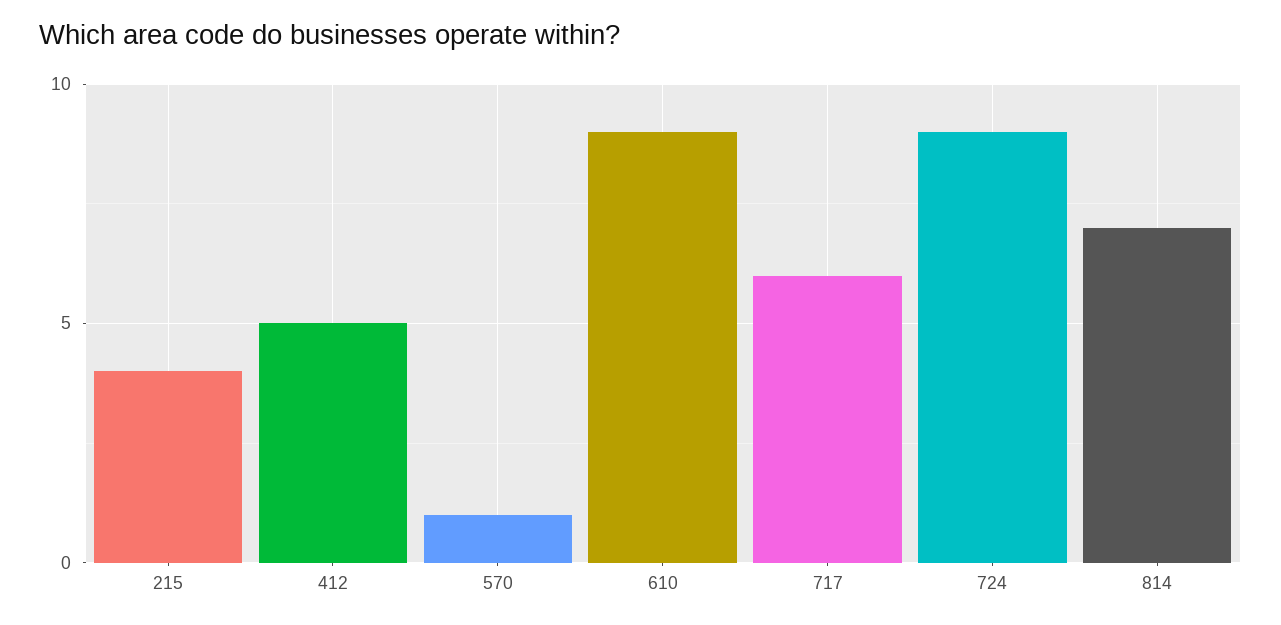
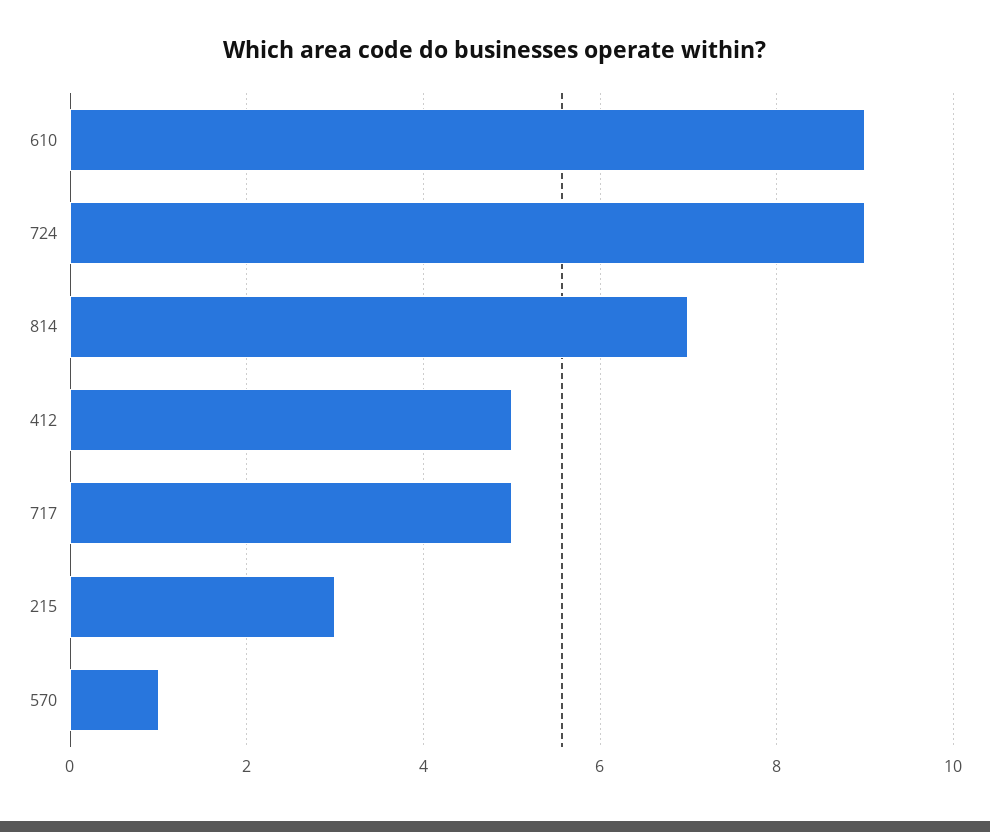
  {
-   "215": 4,
+   "215": 3,
    "412": 5,
    "570": 1,
    "610": 9,
-   "717": 6,
+   "717": 5,
    "724": 9,
    "814": 7
  }

